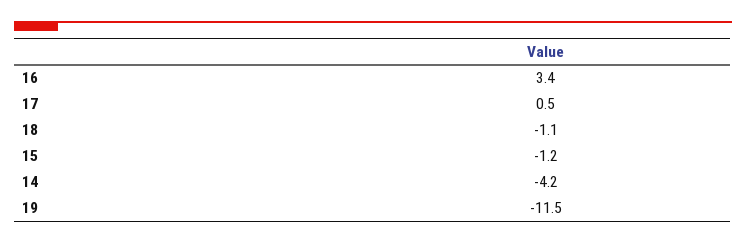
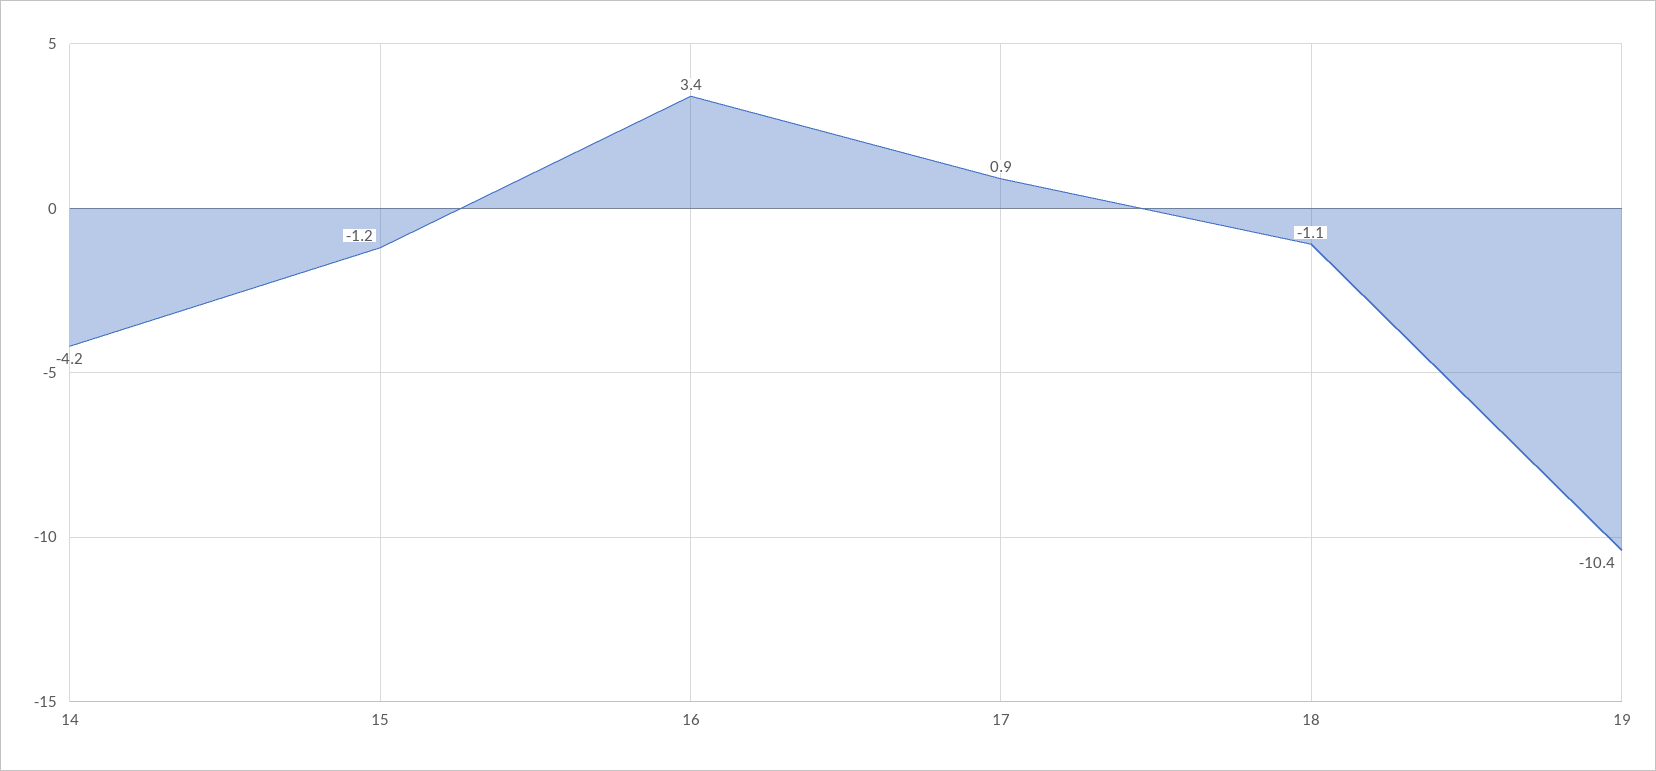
  {
    "16": 3.4,
-   "17": 0.5,
+   "17": 0.9,
    "18": -1.1,
    "15": -1.2,
    "14": -4.2,
-   "19": -11.5
+   "19": -10.4
  }

